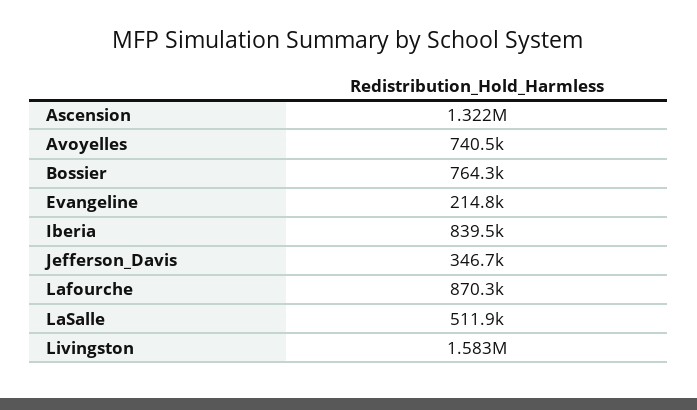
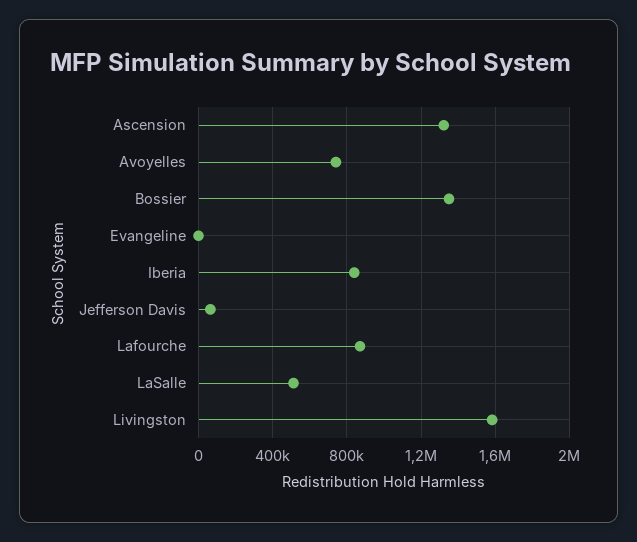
  {
    "Ascension": 1322000,
    "Avoyelles": 740500,
-   "Bossier": 764300,
+   "Bossier": 1350000,
-   "Evangeline": 214800,
+   "Evangeline": 0,
    "Iberia": 839500,
-   "Jefferson_Davis": 346700,
+   "Jefferson_Davis": 50000,
    "Lafourche": 870300,
    "LaSalle": 511900,
    "Livingston": 1583000
  }

